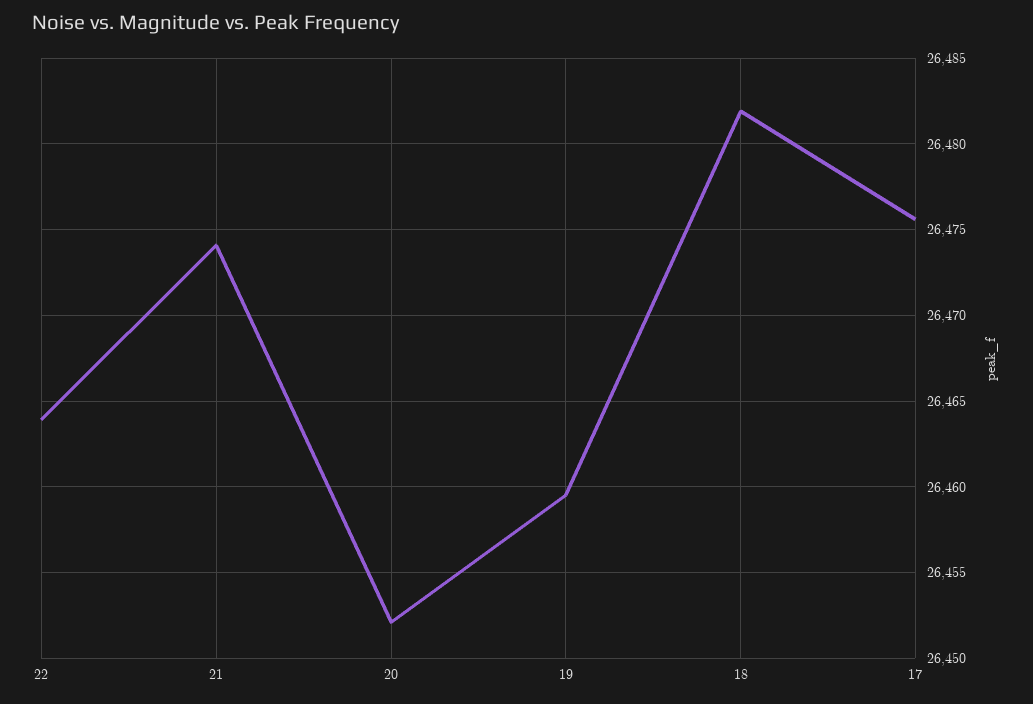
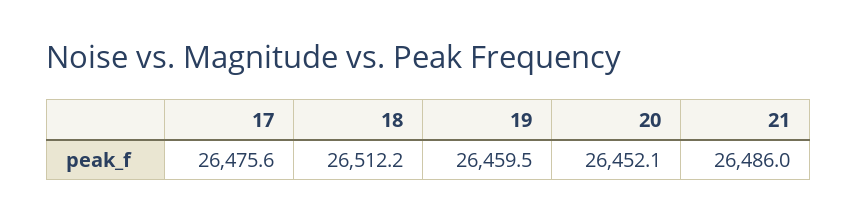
  {
-   "22": 26464,
-   "21": 26474,
+   "21": 26486,
    "20": 26452.1,
    "19": 26459.5,
-   "18": 26482,
+   "18": 26512.2,
    "17": 26475.6
  }

